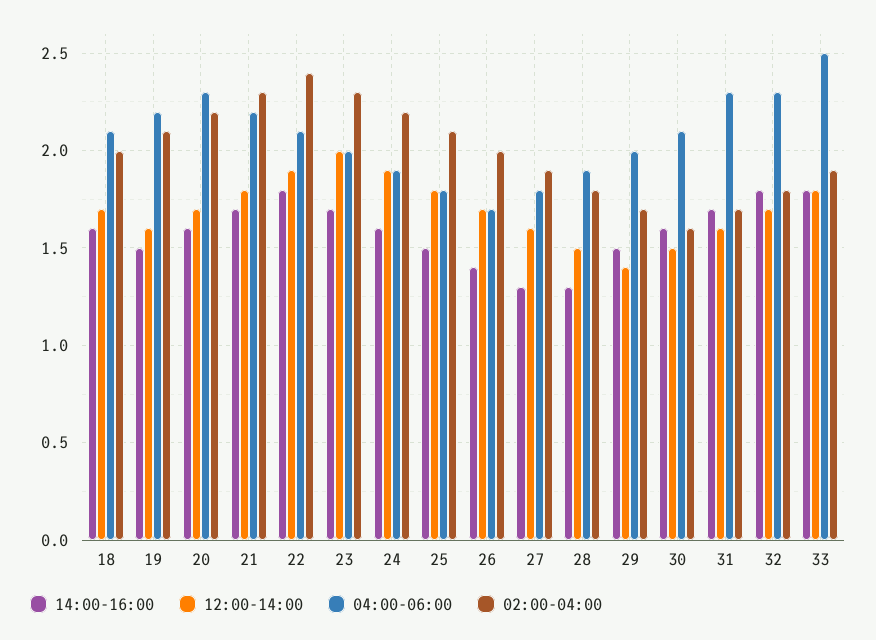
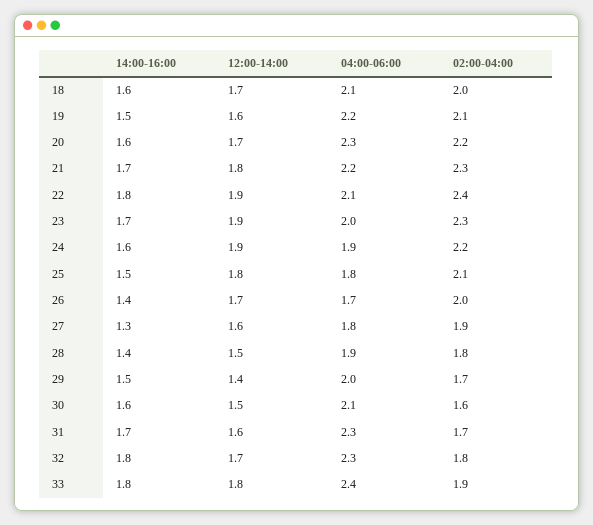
  {
    "14:00-16:00": {
      "18": 1.6,
      "19": 1.5,
      "20": 1.6,
      "21": 1.7,
      "22": 1.8,
      "23": 1.7,
      "24": 1.6,
      "25": 1.5,
      "26": 1.4,
      "27": 1.3,
-     "28": 1.3,
+     "28": 1.4,
      "29": 1.5,
      "30": 1.6,
      "31": 1.7,
      "32": 1.8,
      "33": 1.8
    },
    "12:00-14:00": {
      "18": 1.7,
      "19": 1.6,
      "20": 1.7,
      "21": 1.8,
      "22": 1.9,
-     "23": 2,
+     "23": 1.9,
      "24": 1.9,
      "25": 1.8,
      "26": 1.7,
      "27": 1.6,
      "28": 1.5,
      "29": 1.4,
      "30": 1.5,
      "31": 1.6,
      "32": 1.7,
      "33": 1.8
    },
    "04:00-06:00": {
      "18": 2.1,
      "19": 2.2,
      "20": 2.3,
      "21": 2.2,
      "22": 2.1,
      "23": 2,
      "24": 1.9,
      "25": 1.8,
      "26": 1.7,
      "27": 1.8,
      "28": 1.9,
      "29": 2,
      "30": 2.1,
      "31": 2.3,
      "32": 2.3,
-     "33": 2.5
+     "33": 2.4
    },
    "02:00-04:00": {
      "18": 2,
      "19": 2.1,
      "20": 2.2,
      "21": 2.3,
      "22": 2.4,
      "23": 2.3,
      "24": 2.2,
      "25": 2.1,
      "26": 2,
      "27": 1.9,
      "28": 1.8,
      "29": 1.7,
      "30": 1.6,
      "31": 1.7,
      "32": 1.8,
      "33": 1.9
    }
  }

